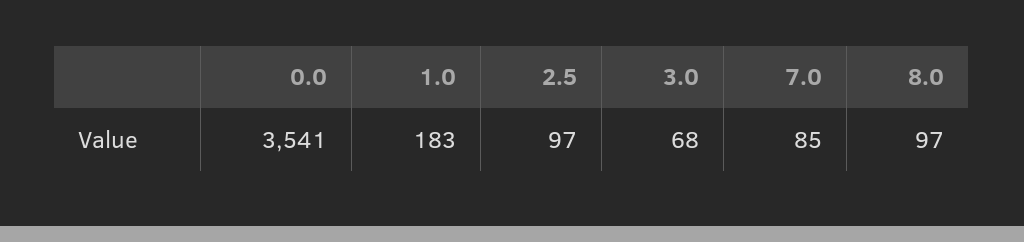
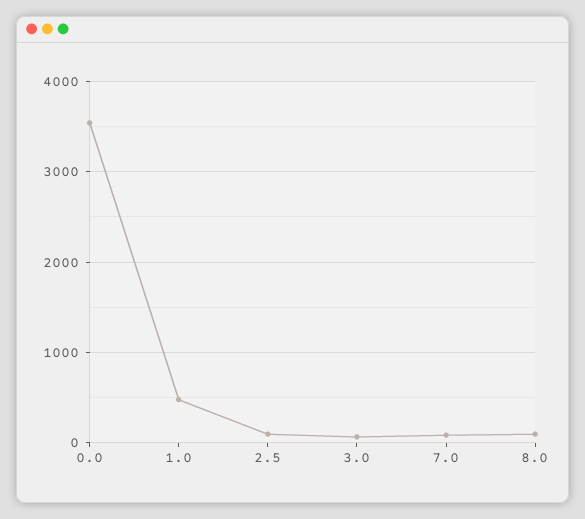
  {
    "0.0": 3541,
-   "1.0": 183,
+   "1.0": 500,
    "2.5": 97,
    "3.0": 68,
    "7.0": 85,
    "8.0": 97
  }

